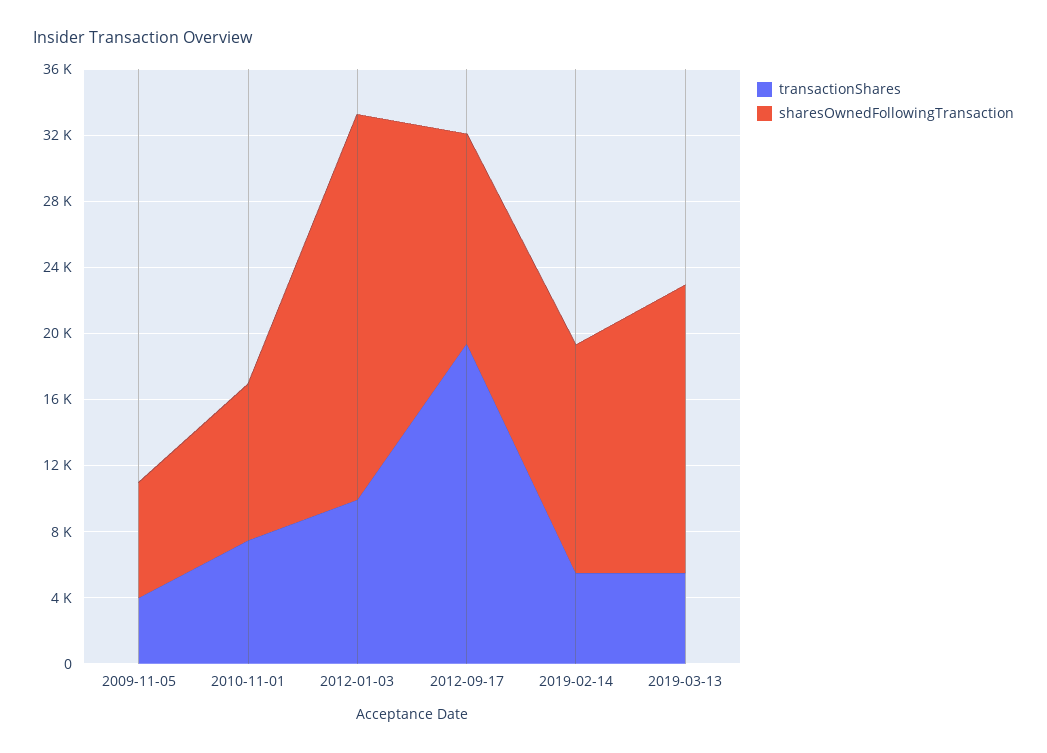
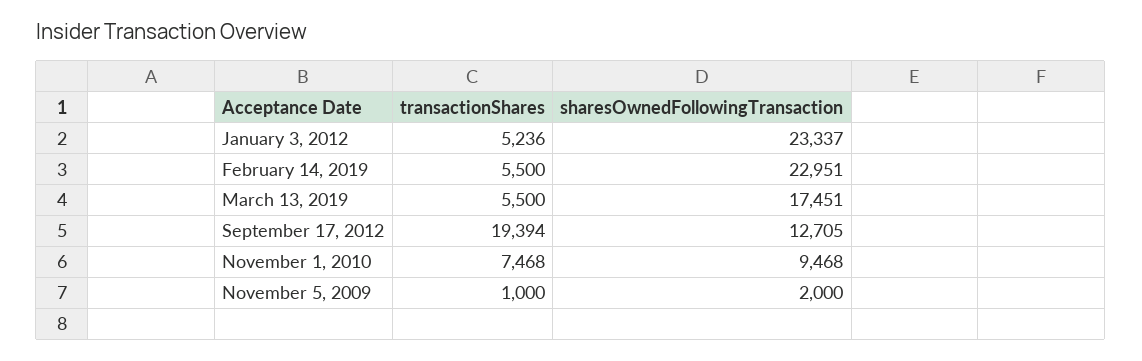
  {
    "transactionShares": {
-     "2009-11-05": 4000,
+     "2009-11-05": 1000,
      "2010-11-01": 7468,
-     "2012-01-03": 10000,
+     "2012-01-03": 5236,
      "2012-09-17": 19394,
      "2019-02-14": 5500,
      "2019-03-13": 5500
    },
    "sharesOwnedFollowingTransaction": {
-     "2009-11-05": 7000,
+     "2009-11-05": 2000,
      "2010-11-01": 9468,
      "2012-01-03": 23337,
      "2012-09-17": 12705,
-     "2019-02-14": 14000,
+     "2019-02-14": 22951,
      "2019-03-13": 17451
    }
  }

